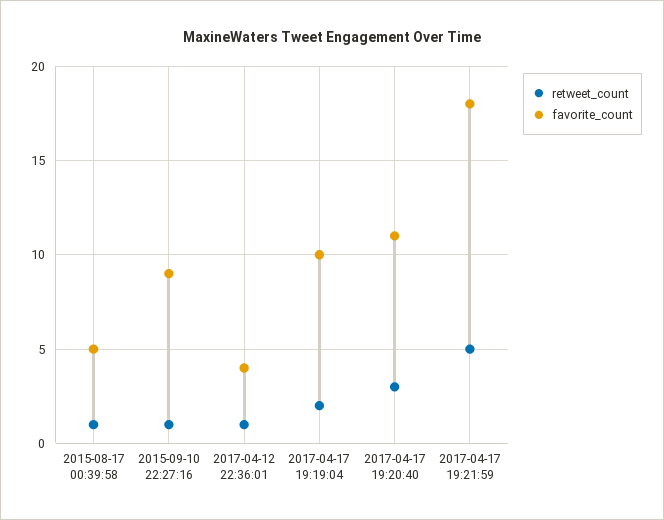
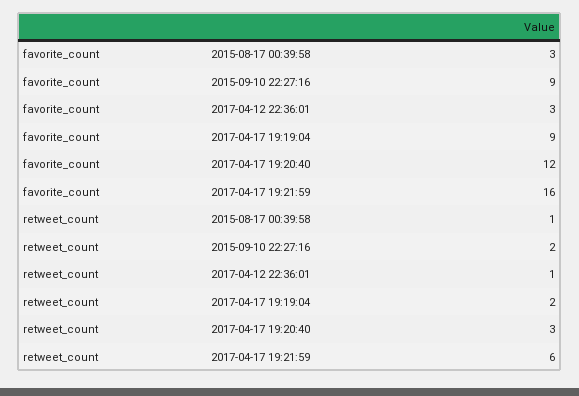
  {
    "retweet_count": {
      "2015-08-17 00:39:58": 1,
-     "2015-09-10 22:27:16": 1,
+     "2015-09-10 22:27:16": 2,
      "2017-04-12 22:36:01": 1,
      "2017-04-17 19:19:04": 2,
      "2017-04-17 19:20:40": 3,
-     "2017-04-17 19:21:59": 5
+     "2017-04-17 19:21:59": 6
    },
    "favorite_count": {
-     "2015-08-17 00:39:58": 5,
+     "2015-08-17 00:39:58": 3,
      "2015-09-10 22:27:16": 9,
-     "2017-04-12 22:36:01": 4,
+     "2017-04-12 22:36:01": 3,
-     "2017-04-17 19:19:04": 10,
+     "2017-04-17 19:19:04": 9,
-     "2017-04-17 19:20:40": 11,
+     "2017-04-17 19:20:40": 12,
-     "2017-04-17 19:21:59": 18
+     "2017-04-17 19:21:59": 16
    }
  }

